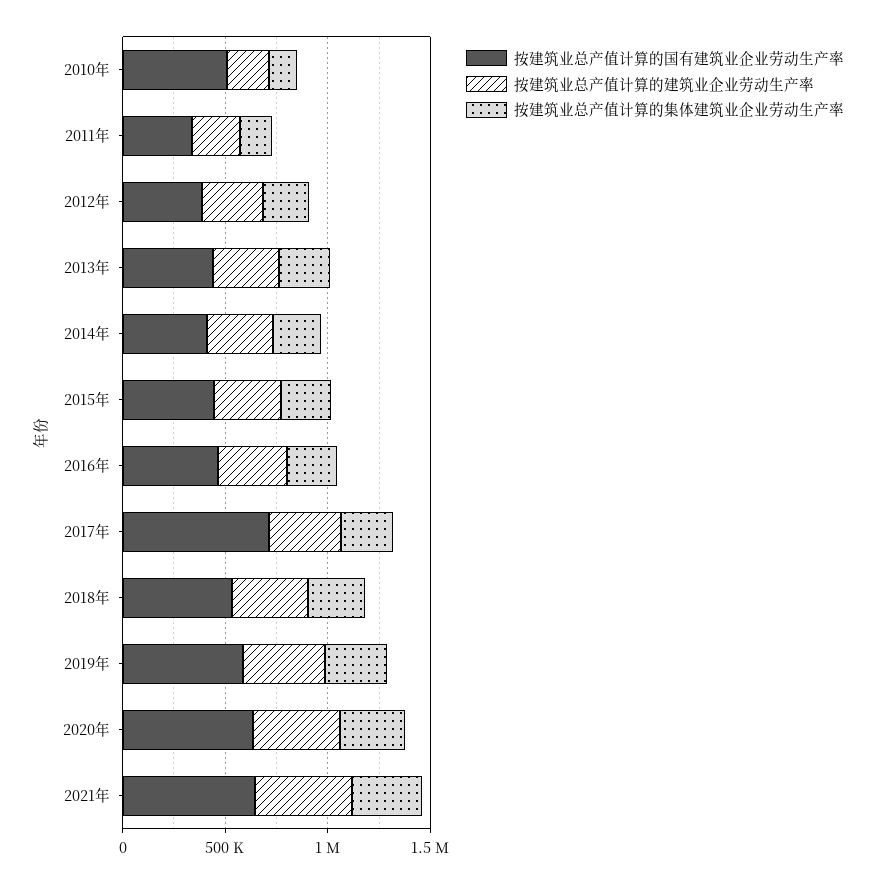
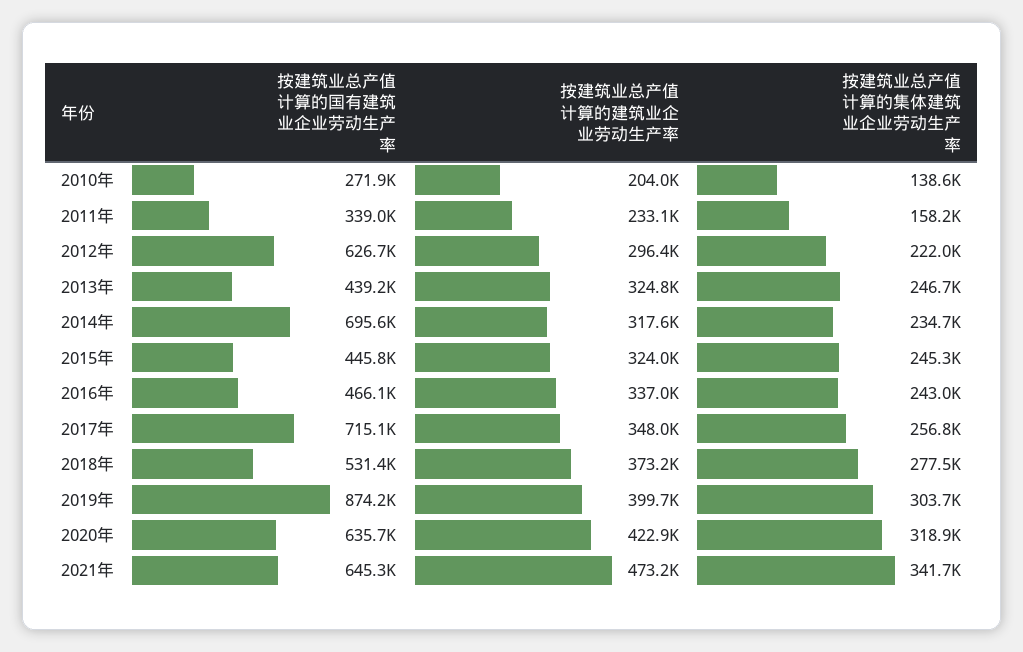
  {
    "按建筑业总产值计算的国有建筑业企业劳动生产率": {
-     "2010年": 500000,
+     "2010年": 271900,
      "2011年": 339000,
-     "2012年": 400000,
+     "2012年": 626700,
      "2013年": 439200,
-     "2014年": 400000,
+     "2014年": 695600,
      "2015年": 445800,
      "2016年": 466100,
      "2017年": 715100,
      "2018年": 531400,
-     "2019年": 600000,
+     "2019年": 874200,
      "2020年": 635700,
      "2021年": 645300
    },
    "按建筑业总产值计算的建筑业企业劳动生产率": {
      "2010年": 204000,
      "2011年": 233100,
      "2012年": 296400,
      "2013年": 324800,
      "2014年": 317600,
      "2015年": 324000,
      "2016年": 337000,
      "2017年": 348000,
      "2018年": 373200,
      "2019年": 399700,
      "2020年": 422900,
      "2021年": 473200
    },
    "按建筑业总产值计算的集体建筑业企业劳动生产率": {
      "2010年": 138600,
      "2011年": 158200,
      "2012年": 222000,
      "2013年": 246700,
      "2014年": 234700,
      "2015年": 245300,
      "2016年": 243000,
      "2017年": 256800,
      "2018年": 277500,
      "2019年": 303700,
      "2020年": 318900,
      "2021年": 341700
    }
  }

